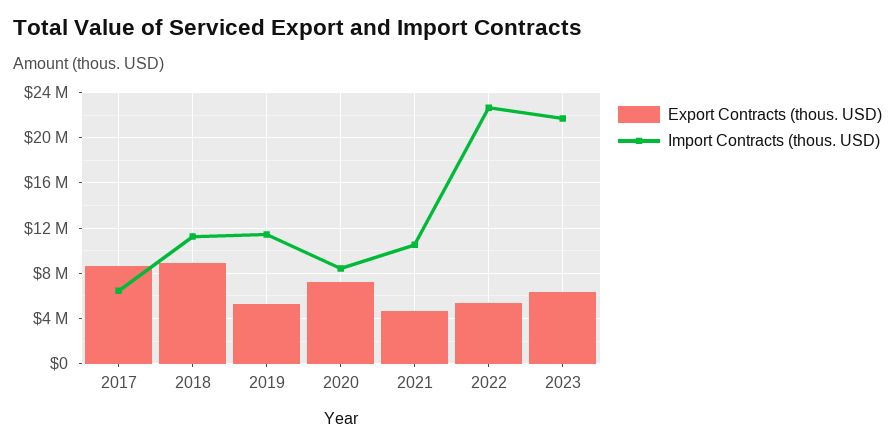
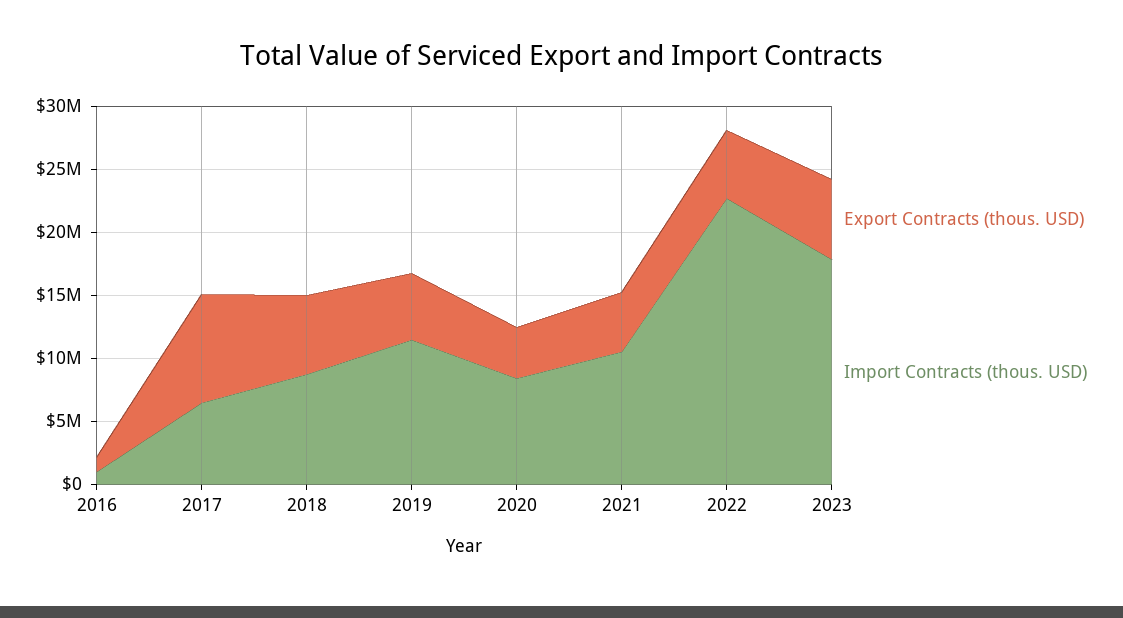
  {
    "Export Contracts (thous. USD)": {
      "2017": 9000000,
-     "2018": 9000000,
+     "2018": 6000000,
      "2019": 5000000,
-     "2020": 7000000,
+     "2020": 4000000,
      "2021": 5000000,
      "2022": 5000000,
-     "2023": 6000000
+     "2023": 6000000,
+     "2016": 1000000
    },
    "Import Contracts (thous. USD)": {
      "2017": 6000000,
-     "2018": 11000000,
+     "2018": 9000000,
      "2019": 11000000,
      "2020": 8000000,
      "2021": 11000000,
      "2022": 23000000,
-     "2023": 22000000
+     "2023": 18000000,
+     "2016": 1000000
    }
  }

